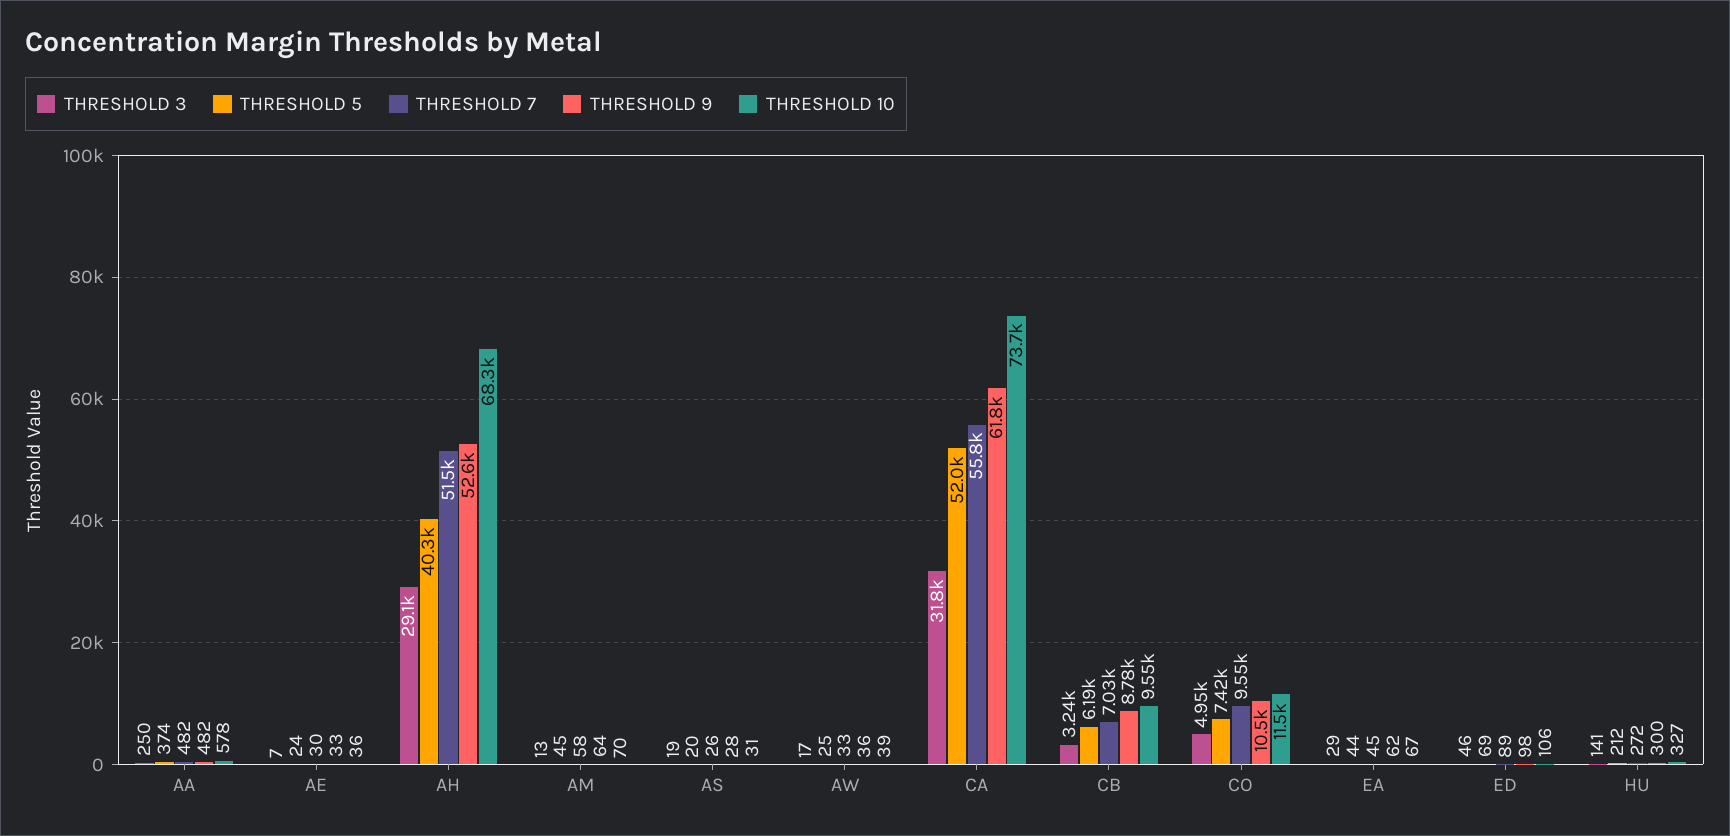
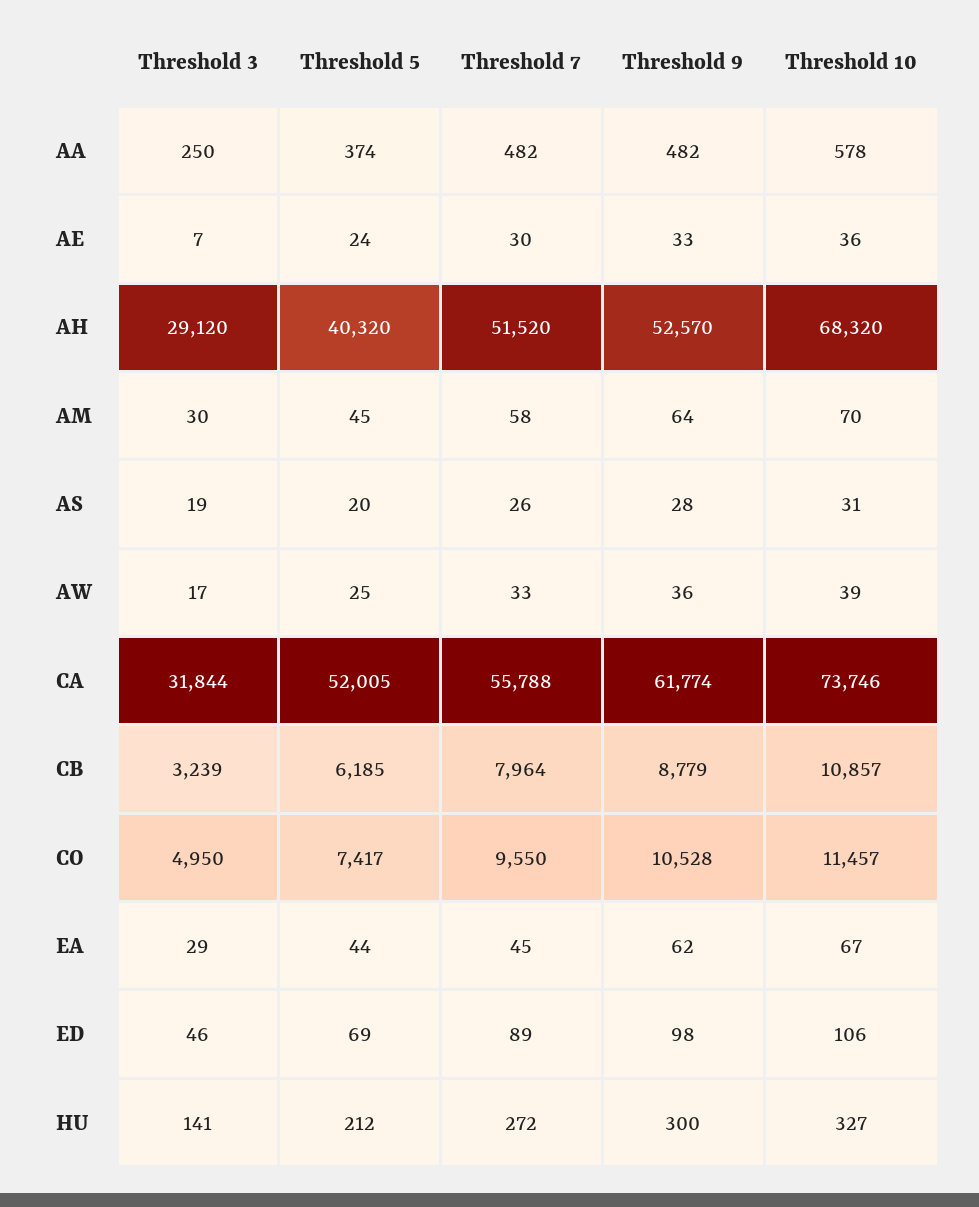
  {
    "THRESHOLD 3": {
      "AA": 250,
      "AE": 7,
      "AH": 29120,
-     "AM": 13,
+     "AM": 30,
      "AS": 19,
      "AW": 17,
      "CA": 31844,
      "CB": 3239,
      "CO": 4950,
      "EA": 29,
      "ED": 46,
      "HU": 141
    },
    "THRESHOLD 5": {
      "AA": 374,
      "AE": 24,
      "AH": 40320,
      "AM": 45,
      "AS": 20,
      "AW": 25,
      "CA": 52005,
      "CB": 6185,
      "CO": 7417,
      "EA": 44,
      "ED": 69,
      "HU": 212
    },
    "THRESHOLD 7": {
      "AA": 482,
      "AE": 30,
      "AH": 51520,
      "AM": 58,
      "AS": 26,
      "AW": 33,
      "CA": 55788,
-     "CB": 7030,
+     "CB": 7964,
      "CO": 9550,
      "EA": 45,
      "ED": 89,
      "HU": 272
    },
    "THRESHOLD 9": {
      "AA": 482,
      "AE": 33,
      "AH": 52570,
      "AM": 64,
      "AS": 28,
      "AW": 36,
      "CA": 61774,
      "CB": 8779,
      "CO": 10528,
      "EA": 62,
      "ED": 98,
      "HU": 300
    },
    "THRESHOLD 10": {
      "AA": 578,
      "AE": 36,
      "AH": 68320,
      "AM": 70,
      "AS": 31,
      "AW": 39,
      "CA": 73746,
-     "CB": 9550,
+     "CB": 10857,
      "CO": 11457,
      "EA": 67,
      "ED": 106,
      "HU": 327
    }
  }

